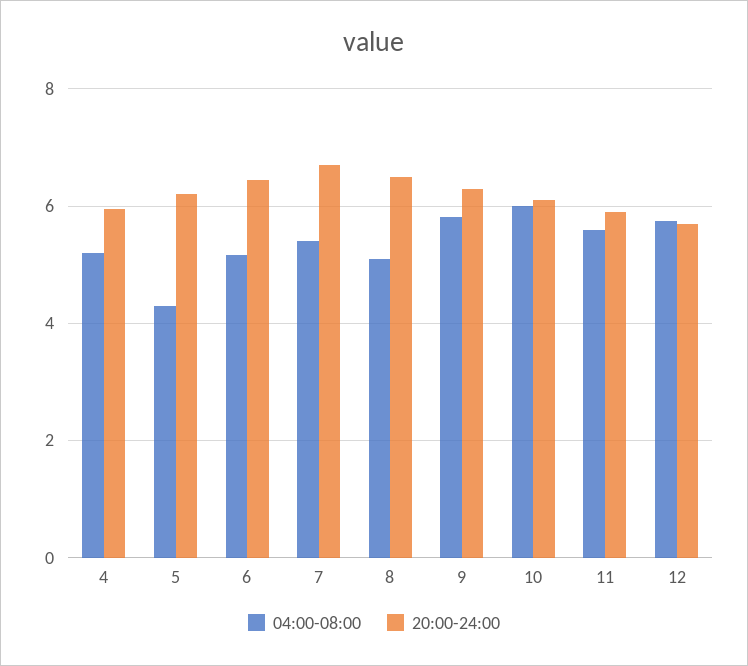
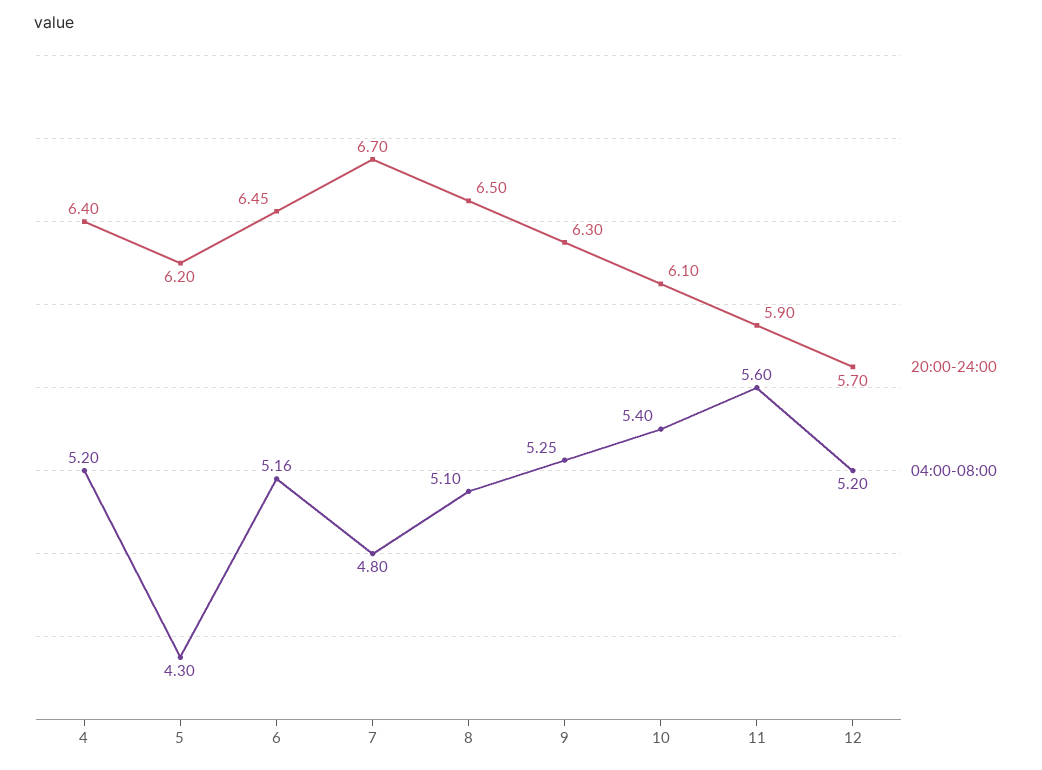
  {
    "04:00-08:00": {
      "4": 5.2,
      "5": 4.3,
      "6": 5.16,
-     "7": 5.4,
+     "7": 4.8,
      "8": 5.1,
-     "9": 5.8,
+     "9": 5.25,
-     "10": 6,
+     "10": 5.4,
      "11": 5.6,
-     "12": 5.8
+     "12": 5.2
    },
    "20:00-24:00": {
-     "4": 6,
+     "4": 6.4,
      "5": 6.2,
      "6": 6.45,
      "7": 6.7,
      "8": 6.5,
      "9": 6.3,
      "10": 6.1,
      "11": 5.9,
      "12": 5.7
    }
  }

